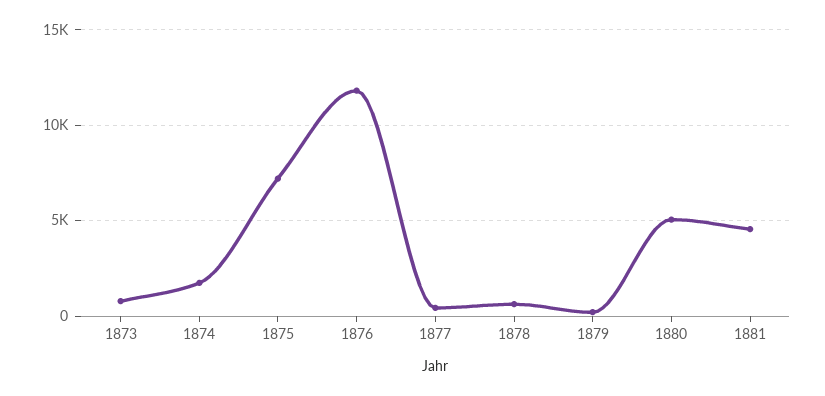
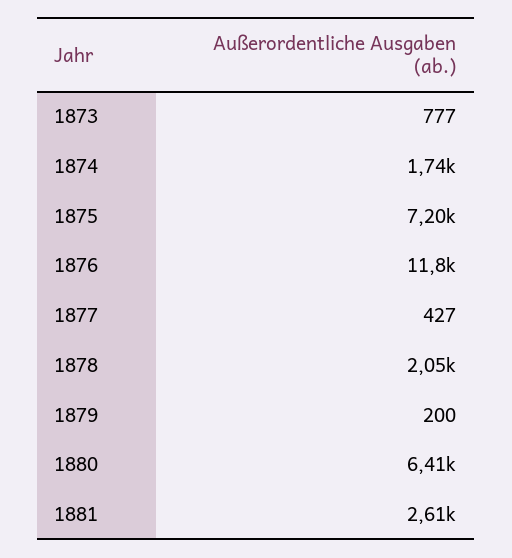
  {
    "1873": 777,
    "1874": 1740,
    "1875": 7200,
    "1876": 11800,
    "1877": 427,
-   "1878": 500,
+   "1878": 2050,
    "1879": 200,
-   "1880": 5000,
+   "1880": 6410,
-   "1881": 4500
+   "1881": 2610
  }

